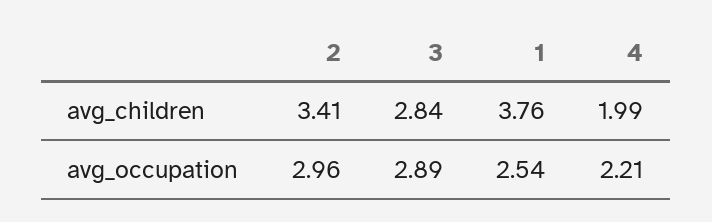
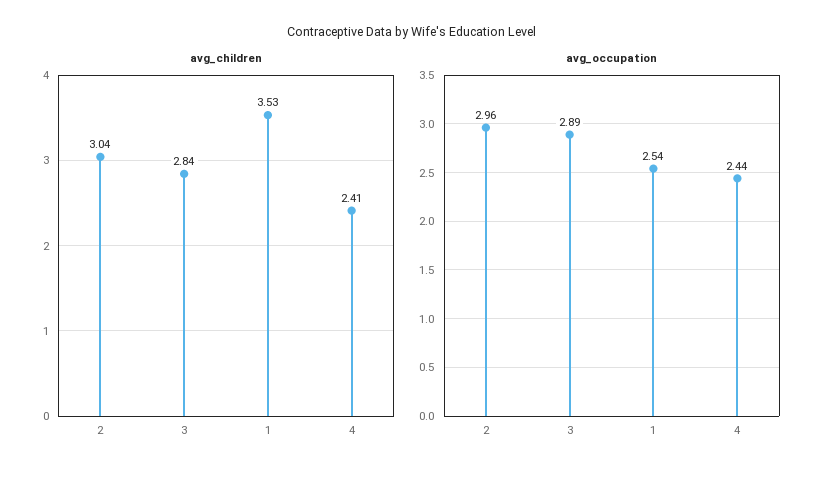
  {
    "avg_children": {
-     "2": 3.41,
+     "2": 3.04,
      "3": 2.84,
-     "1": 3.76,
+     "1": 3.53,
-     "4": 1.99
+     "4": 2.41
    },
    "avg_occupation": {
      "2": 2.96,
      "3": 2.89,
      "1": 2.54,
-     "4": 2.21
+     "4": 2.44
    }
  }

